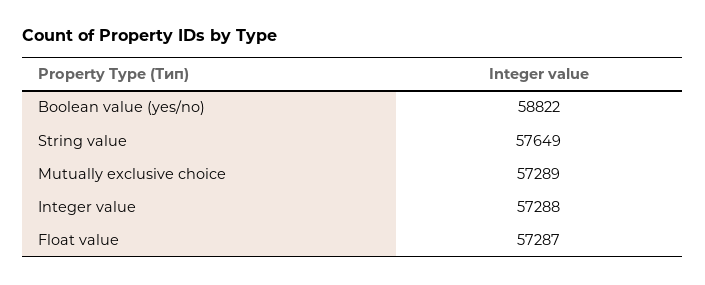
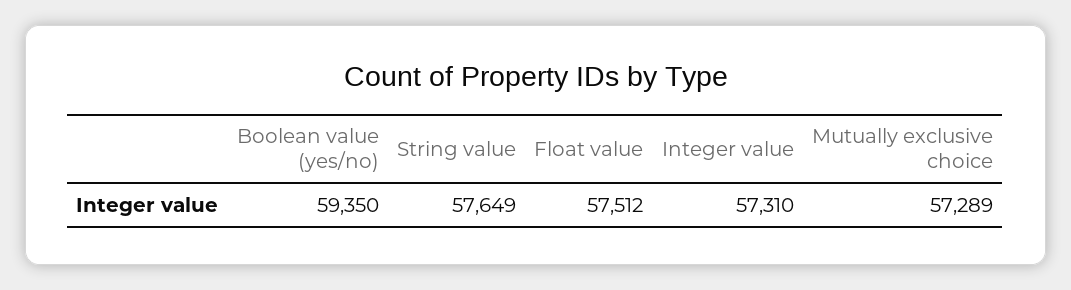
  {
-   "Boolean value (yes/no)": 58822,
+   "Boolean value (yes/no)": 59350,
    "String value": 57649,
    "Mutually exclusive choice": 57289,
-   "Integer value": 57288,
+   "Integer value": 57310,
-   "Float value": 57287
+   "Float value": 57512
  }

